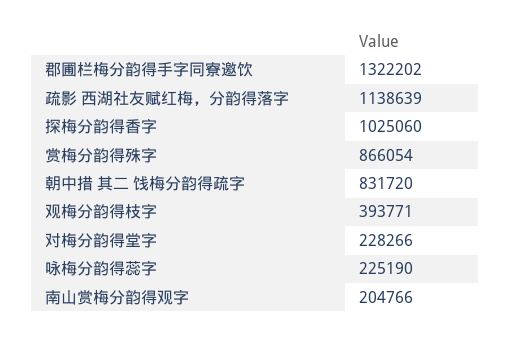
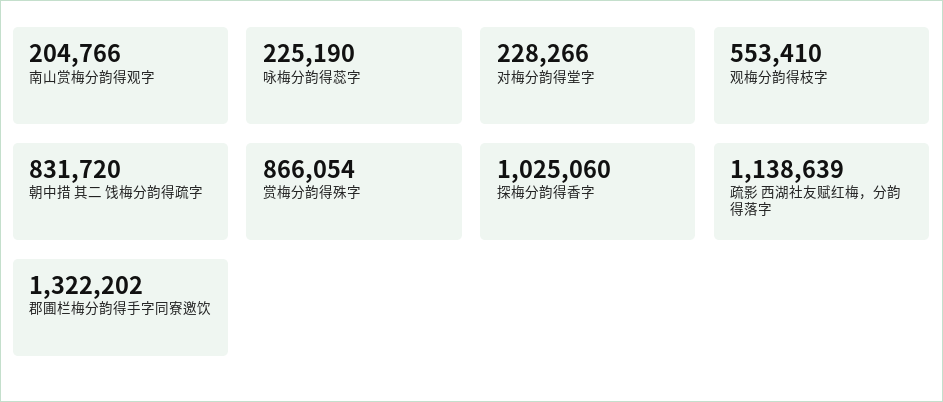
  {
    "郡圃栏梅分韵得手字同寮邀饮": 1322202,
    "疏影 西湖社友赋红梅，分韵得落字": 1138639,
    "探梅分韵得香字": 1025060,
    "赏梅分韵得殊字": 866054,
    "朝中措 其二 饯梅分韵得疏字": 831720,
-   "观梅分韵得枝字": 393771,
+   "观梅分韵得枝字": 553410,
    "对梅分韵得堂字": 228266,
    "咏梅分韵得蕊字": 225190,
    "南山赏梅分韵得观字": 204766
  }

